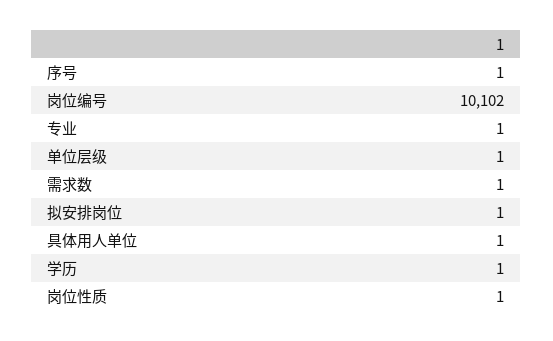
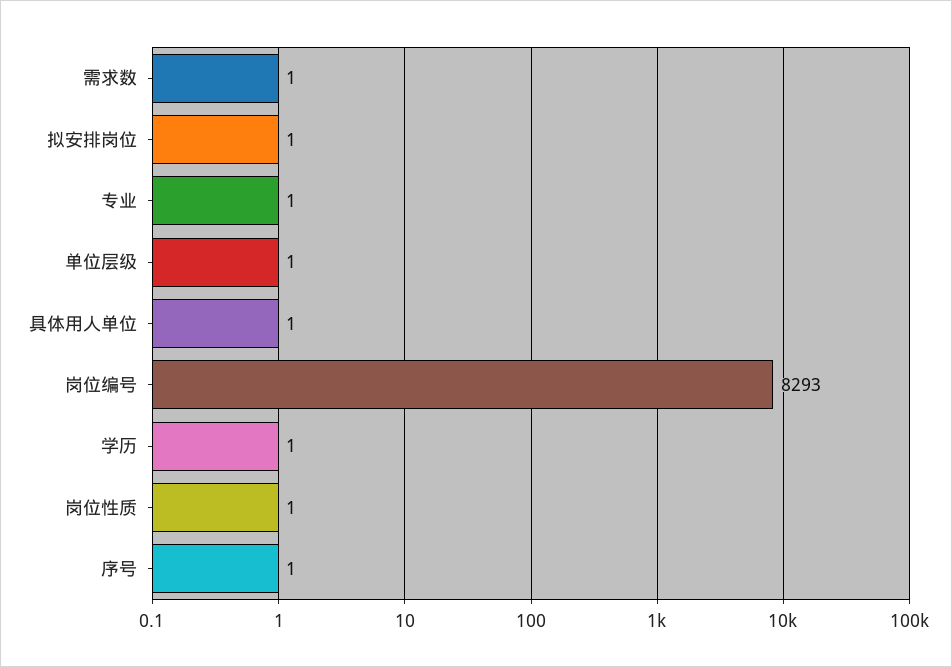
  {
    "序号": 1,
-   "岗位编号": 10102,
+   "岗位编号": 8293,
    "专业": 1,
    "单位层级": 1,
    "需求数": 1,
    "拟安排岗位": 1,
    "具体用人单位": 1,
    "学历": 1,
    "岗位性质": 1
  }

